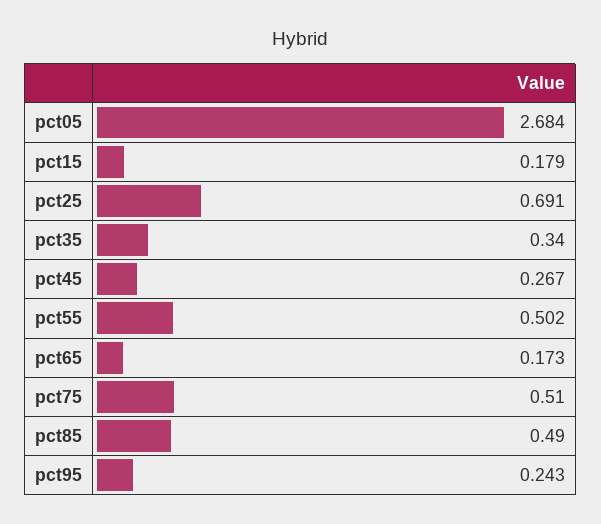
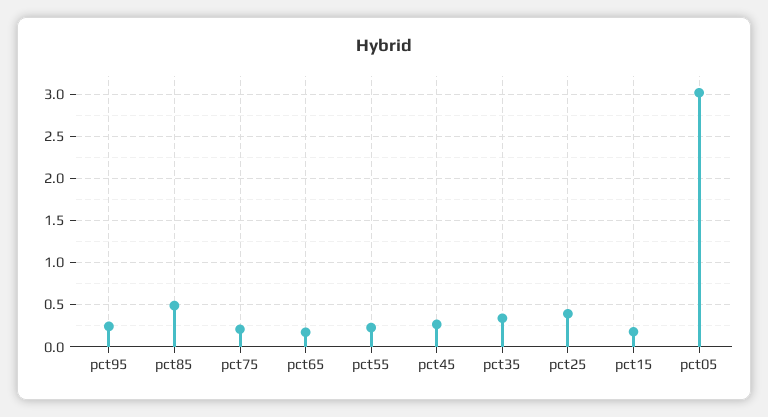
  {
-   "pct05": 2.684,
+   "pct05": 3,
    "pct15": 0.179,
-   "pct25": 0.691,
+   "pct25": 0.4,
    "pct35": 0.34,
    "pct45": 0.267,
-   "pct55": 0.502,
+   "pct55": 0.2,
    "pct65": 0.173,
-   "pct75": 0.51,
+   "pct75": 0.2,
    "pct85": 0.49,
    "pct95": 0.243
  }

